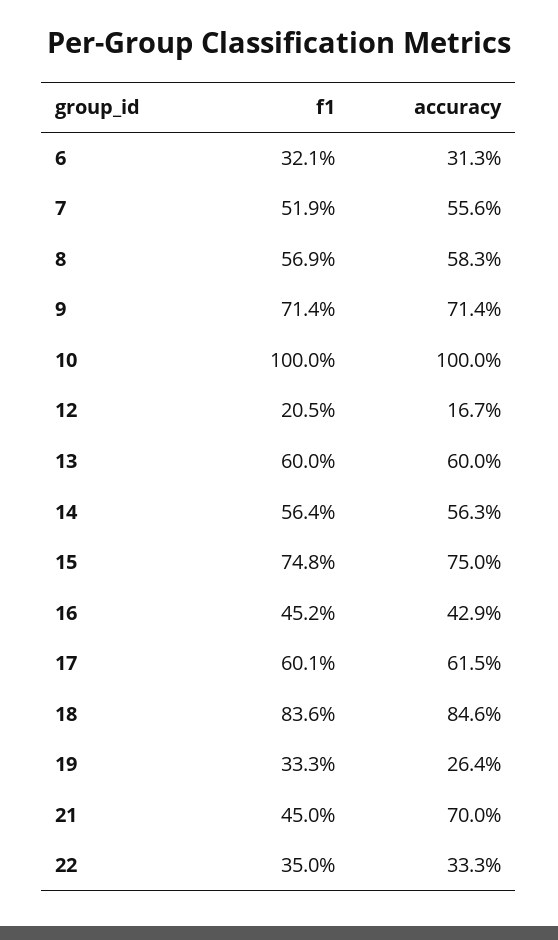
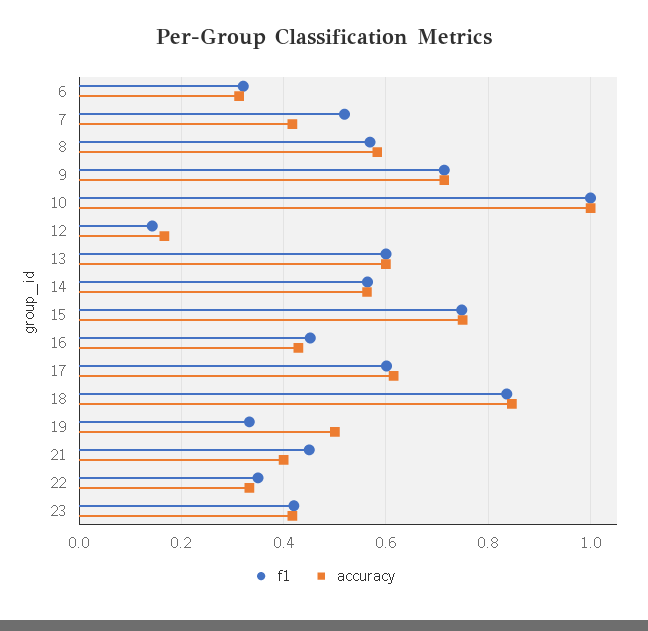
  {
    "f1": {
      "6": 0.321,
      "7": 0.519,
      "8": 0.569,
      "9": 0.714,
      "10": 1,
-     "12": 0.205,
+     "12": 0.14,
      "13": 0.6,
      "14": 0.564,
      "15": 0.748,
      "16": 0.452,
      "17": 0.601,
      "18": 0.836,
      "19": 0.333,
      "21": 0.45,
-     "22": 0.35
+     "22": 0.35,
+     "23": 0.42
    },
    "accuracy": {
      "6": 0.313,
-     "7": 0.556,
+     "7": 0.42,
      "8": 0.583,
      "9": 0.714,
      "10": 1,
      "12": 0.167,
      "13": 0.6,
      "14": 0.563,
      "15": 0.75,
      "16": 0.429,
      "17": 0.615,
      "18": 0.846,
-     "19": 0.264,
+     "19": 0.5,
-     "21": 0.7,
+     "21": 0.4,
-     "22": 0.333
+     "22": 0.333,
+     "23": 0.42
    }
  }

